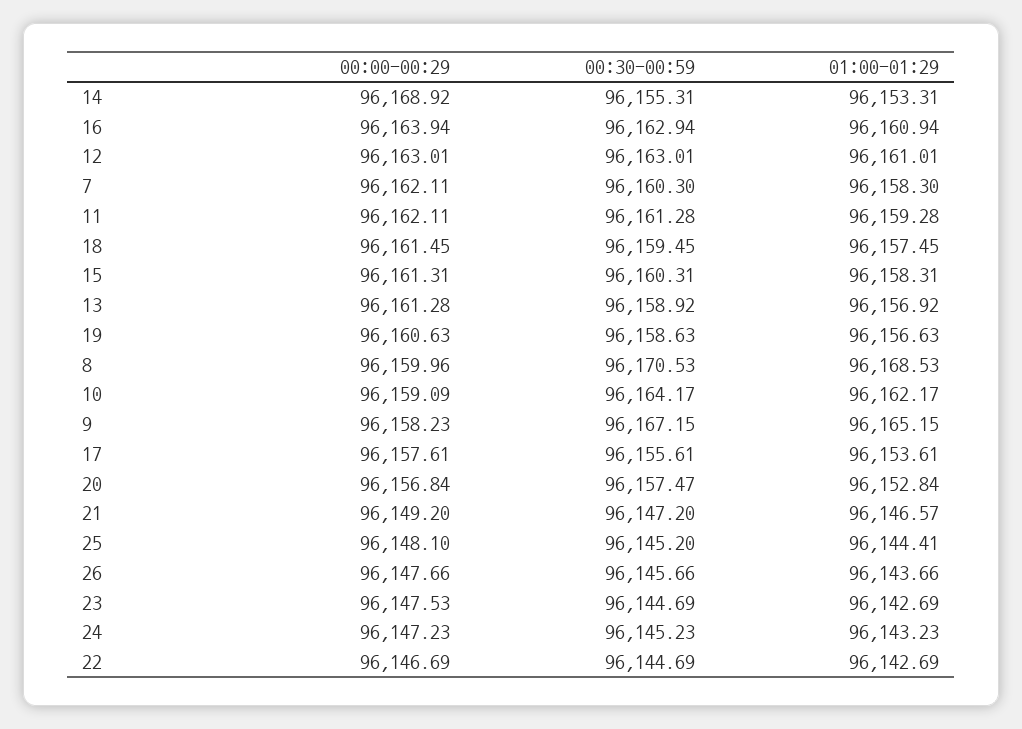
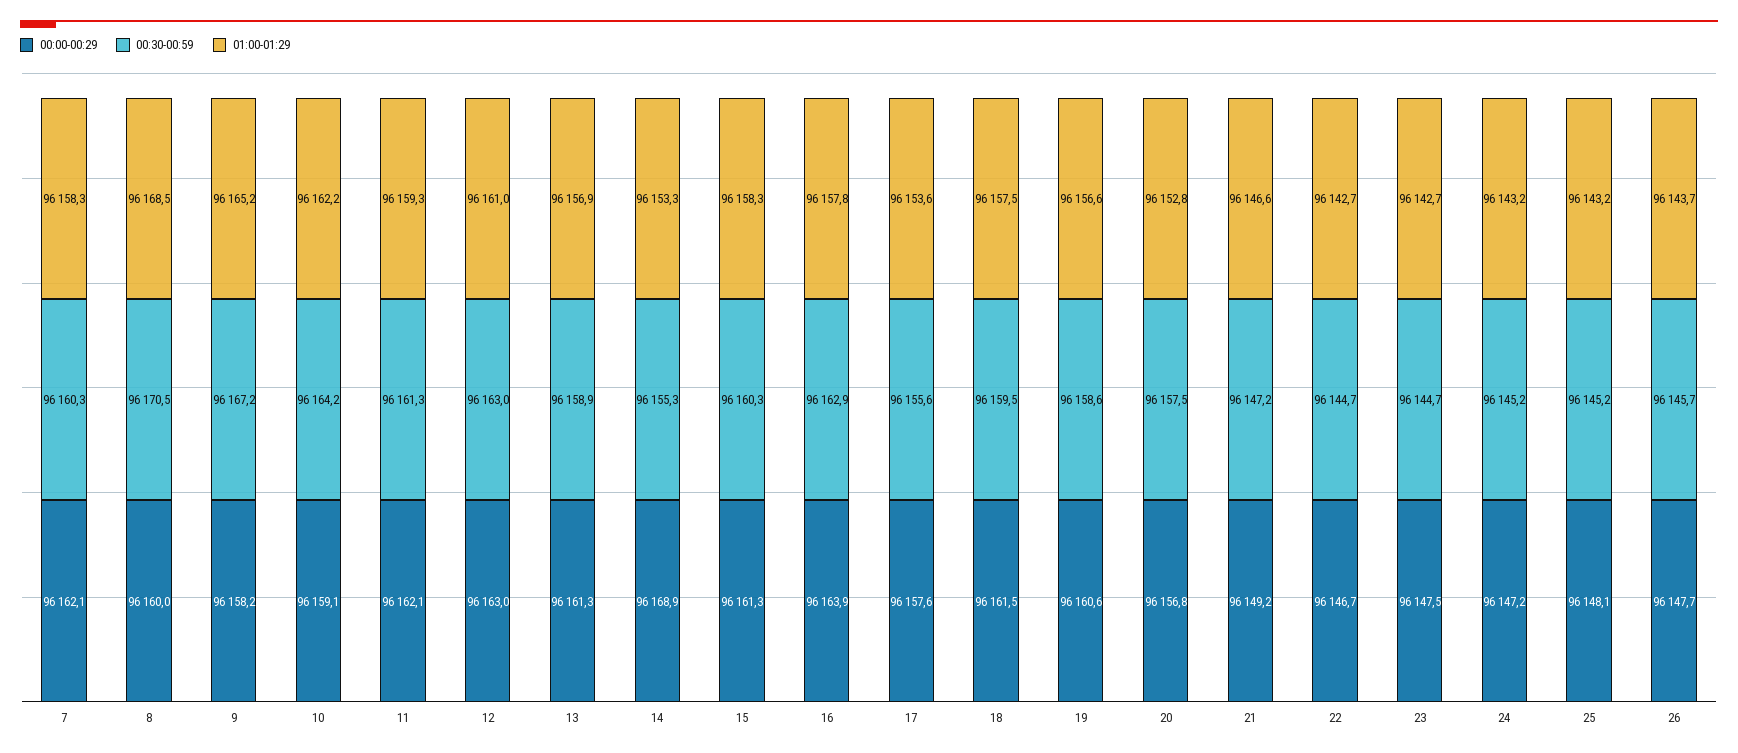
  {
    "00:00-00:29": {
      "14": 96168.92,
      "16": 96163.94,
      "12": 96163.01,
      "7": 96162.11,
      "11": 96162.11,
      "18": 96161.45,
      "15": 96161.31,
      "13": 96161.28,
      "19": 96160.63,
      "8": 96159.96,
      "10": 96159.09,
      "9": 96158.23,
      "17": 96157.61,
      "20": 96156.84,
      "21": 96149.2,
      "25": 96148.1,
      "26": 96147.66,
      "23": 96147.53,
      "24": 96147.23,
      "22": 96146.69
    },
    "00:30-00:59": {
      "14": 96155.31,
      "16": 96162.94,
      "12": 96163.01,
      "7": 96160.3,
      "11": 96161.28,
      "18": 96159.45,
      "15": 96160.31,
      "13": 96158.92,
      "19": 96158.63,
      "8": 96170.53,
      "10": 96164.17,
      "9": 96167.15,
      "17": 96155.61,
      "20": 96157.47,
      "21": 96147.2,
      "25": 96145.2,
      "26": 96145.66,
      "23": 96144.69,
      "24": 96145.23,
      "22": 96144.69
    },
    "01:00-01:29": {
      "14": 96153.31,
-     "16": 96160.94,
+     "16": 96157.8,
      "12": 96161.01,
      "7": 96158.3,
      "11": 96159.28,
      "18": 96157.45,
      "15": 96158.31,
      "13": 96156.92,
      "19": 96156.63,
      "8": 96168.53,
      "10": 96162.17,
      "9": 96165.15,
      "17": 96153.61,
      "20": 96152.84,
      "21": 96146.57,
-     "25": 96144.41,
+     "25": 96143.2,
      "26": 96143.66,
      "23": 96142.69,
      "24": 96143.23,
      "22": 96142.69
    }
  }

